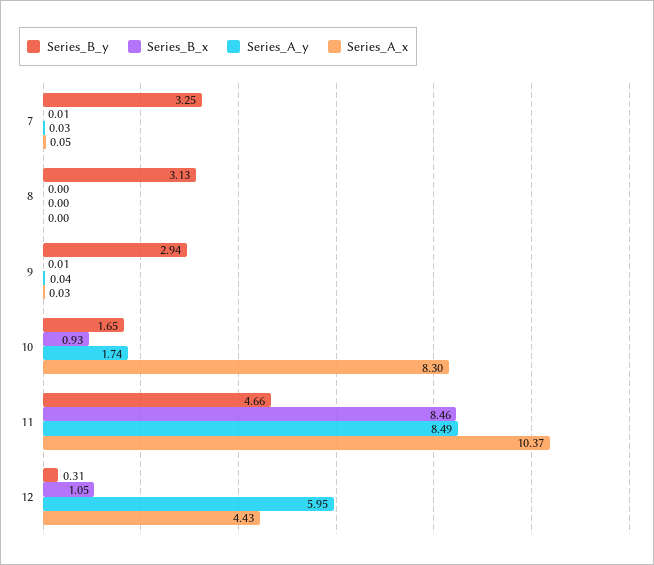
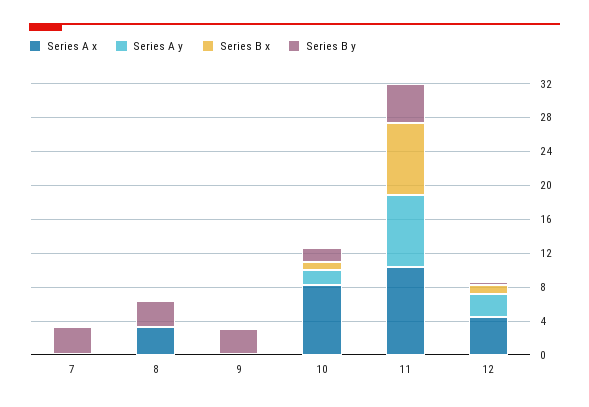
  {
    "Series_B_y": {
      "7": 3.25,
      "8": 3.13,
      "9": 2.94,
      "10": 1.65,
      "11": 4.66,
      "12": 0.31
    },
    "Series_B_x": {
      "7": 0.01,
      "8": 0,
      "9": 0.01,
      "10": 0.93,
      "11": 8.46,
      "12": 1.05
    },
    "Series_A_y": {
      "7": 0.03,
      "8": 0,
      "9": 0.04,
      "10": 1.74,
      "11": 8.49,
-     "12": 5.95
+     "12": 3
    },
    "Series_A_x": {
      "7": 0.05,
-     "8": 0,
+     "8": 3,
      "9": 0.03,
      "10": 8.3,
      "11": 10.37,
      "12": 4.43
    }
  }

